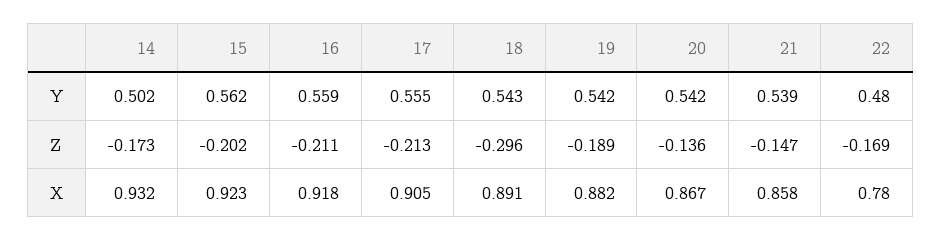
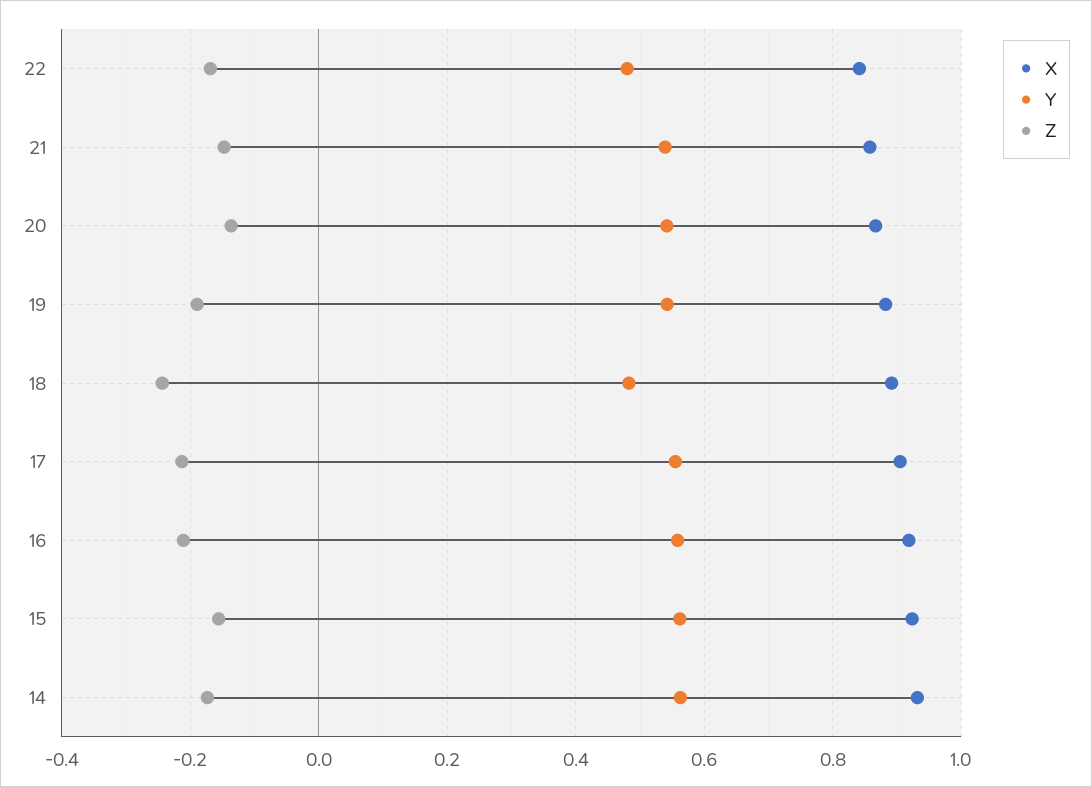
  {
    "Y": {
-     "14": 0.502,
+     "14": 0.56,
      "15": 0.562,
      "16": 0.559,
      "17": 0.555,
-     "18": 0.543,
+     "18": 0.48,
      "19": 0.542,
      "20": 0.542,
      "21": 0.539,
      "22": 0.48
    },
    "Z": {
      "14": -0.173,
-     "15": -0.202,
+     "15": -0.16,
      "16": -0.211,
      "17": -0.213,
-     "18": -0.296,
+     "18": -0.24,
      "19": -0.189,
      "20": -0.136,
      "21": -0.147,
      "22": -0.169
    },
    "X": {
      "14": 0.932,
      "15": 0.923,
      "16": 0.918,
      "17": 0.905,
      "18": 0.891,
      "19": 0.882,
      "20": 0.867,
      "21": 0.858,
-     "22": 0.78
+     "22": 0.84
    }
  }

